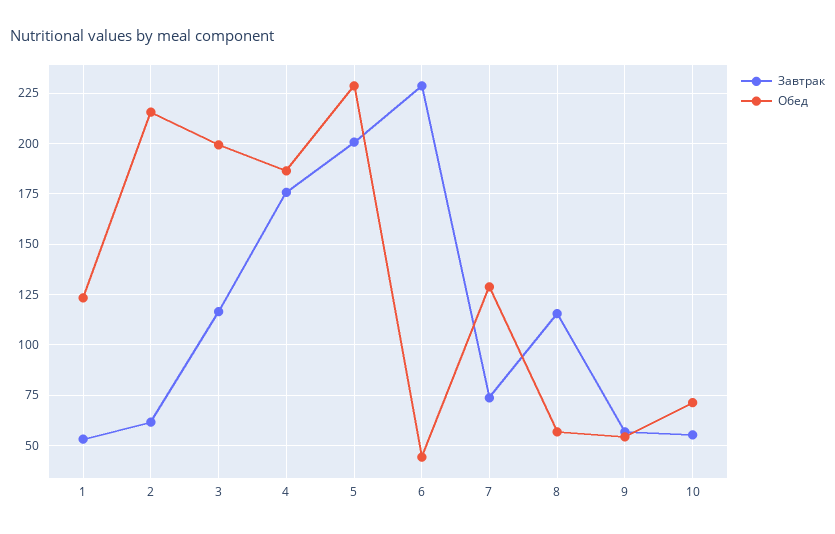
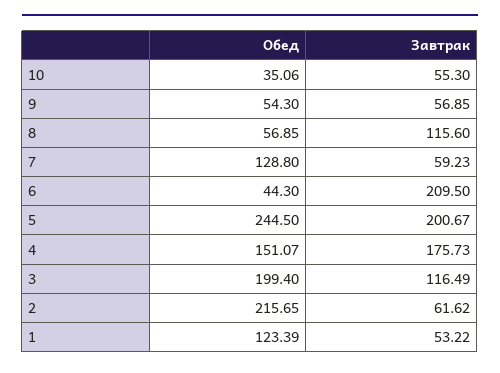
  {
    "Завтрак": {
      "1": 53.22,
      "2": 61.62,
      "3": 116.49,
      "4": 175.73,
      "5": 200.67,
-     "6": 230,
+     "6": 209.5,
-     "7": 75,
+     "7": 59.23,
      "8": 115.6,
      "9": 56.85,
      "10": 55.3
    },
    "Обед": {
      "1": 123.39,
      "2": 215.65,
      "3": 199.4,
-     "4": 185,
+     "4": 151.07,
-     "5": 230,
+     "5": 244.5,
      "6": 44.3,
      "7": 128.8,
      "8": 56.85,
      "9": 54.3,
-     "10": 70
+     "10": 35.06
    }
  }

